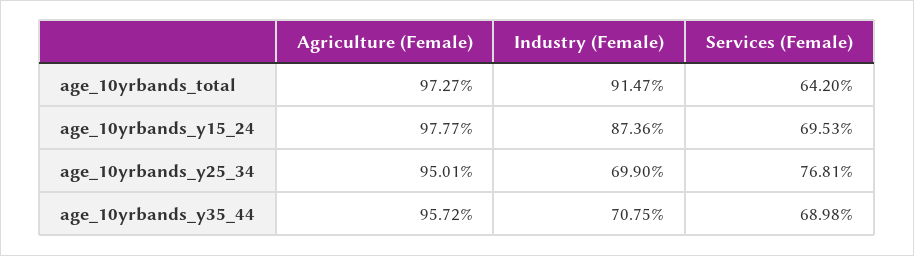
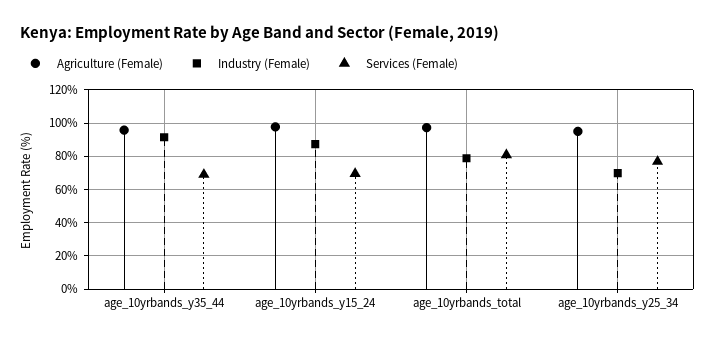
  {
    "Agriculture (Female)": {
      "age_10yrbands_total": 97.27,
      "age_10yrbands_y15_24": 97.77,
      "age_10yrbands_y25_34": 95.01,
      "age_10yrbands_y35_44": 95.72
    },
    "Industry (Female)": {
-     "age_10yrbands_total": 91.47,
+     "age_10yrbands_total": 80,
      "age_10yrbands_y15_24": 87.36,
      "age_10yrbands_y25_34": 69.9,
-     "age_10yrbands_y35_44": 70.75
+     "age_10yrbands_y35_44": 90
    },
    "Services (Female)": {
-     "age_10yrbands_total": 64.2,
+     "age_10yrbands_total": 80,
      "age_10yrbands_y15_24": 69.53,
      "age_10yrbands_y25_34": 76.81,
      "age_10yrbands_y35_44": 68.98
    }
  }

